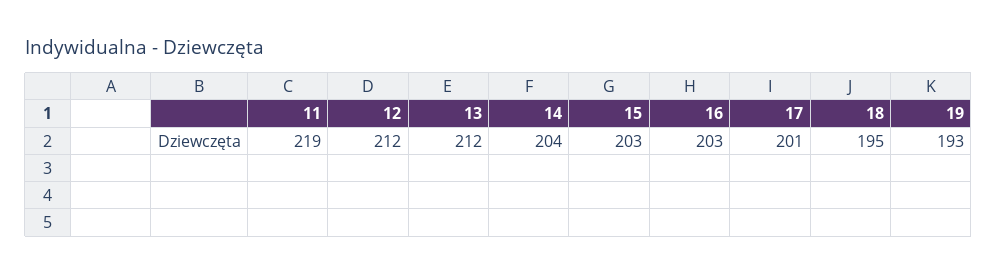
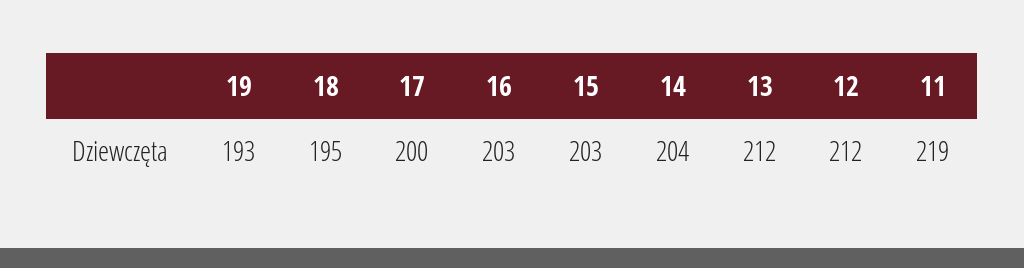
  {
    "11": 219,
    "12": 212,
    "13": 212,
    "14": 204,
    "15": 203,
    "16": 203,
-   "17": 201,
+   "17": 200,
    "18": 195,
    "19": 193
  }

